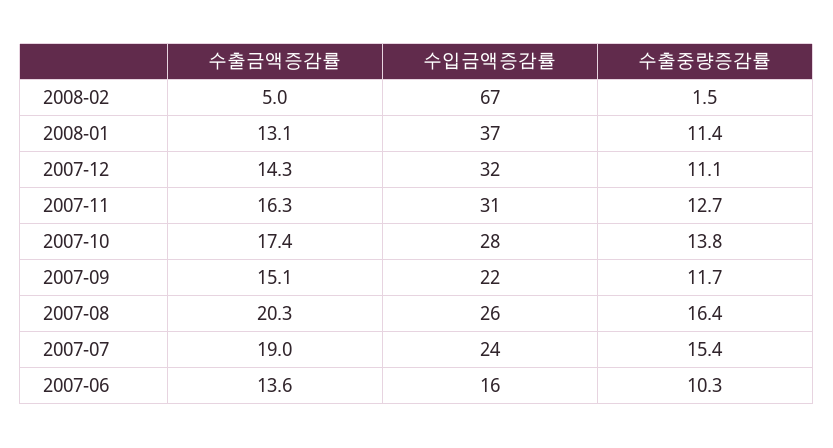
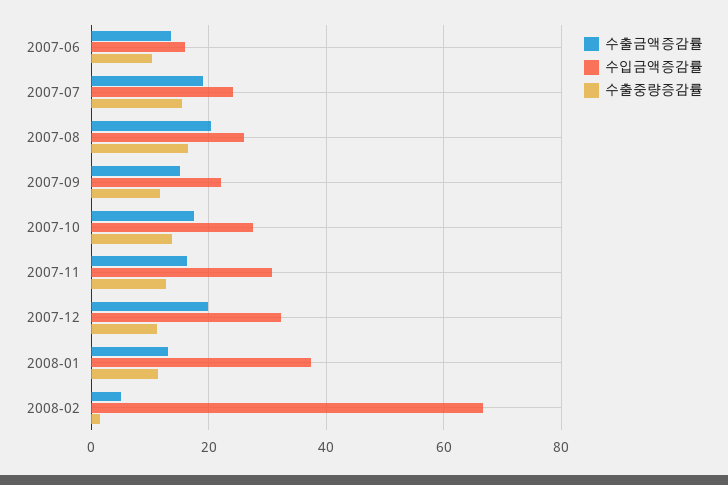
  {
    "수출금액증감률": {
      "2008-02": 5,
      "2008-01": 13.1,
-     "2007-12": 14.3,
+     "2007-12": 20,
      "2007-11": 16.3,
      "2007-10": 17.4,
      "2007-09": 15.1,
      "2007-08": 20.3,
      "2007-07": 19,
      "2007-06": 13.6
    },
    "수입금액증감률": {
      "2008-02": 67,
      "2008-01": 37,
      "2007-12": 32,
      "2007-11": 31,
      "2007-10": 28,
      "2007-09": 22,
      "2007-08": 26,
      "2007-07": 24,
      "2007-06": 16
    },
    "수출중량증감률": {
      "2008-02": 1.5,
      "2008-01": 11.4,
      "2007-12": 11.1,
      "2007-11": 12.7,
      "2007-10": 13.8,
      "2007-09": 11.7,
      "2007-08": 16.4,
      "2007-07": 15.4,
      "2007-06": 10.3
    }
  }

